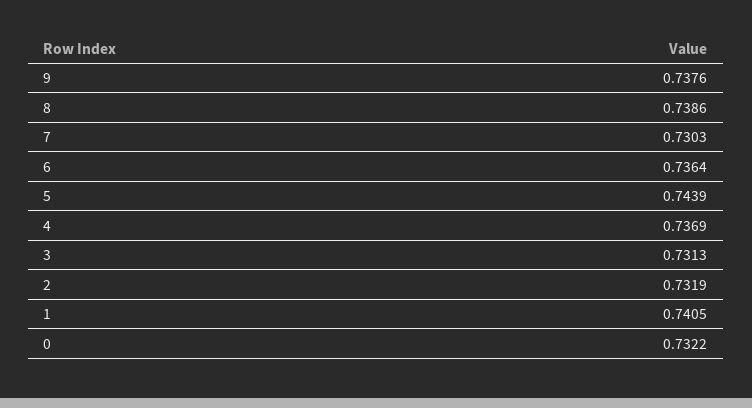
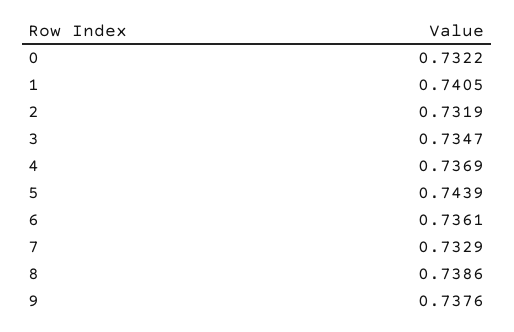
  {
    "9": 0.7376,
    "8": 0.7386,
-   "7": 0.7303,
+   "7": 0.7329,
-   "6": 0.7364,
+   "6": 0.7361,
    "5": 0.7439,
    "4": 0.7369,
-   "3": 0.7313,
+   "3": 0.7347,
    "2": 0.7319,
    "1": 0.7405,
    "0": 0.7322
  }

